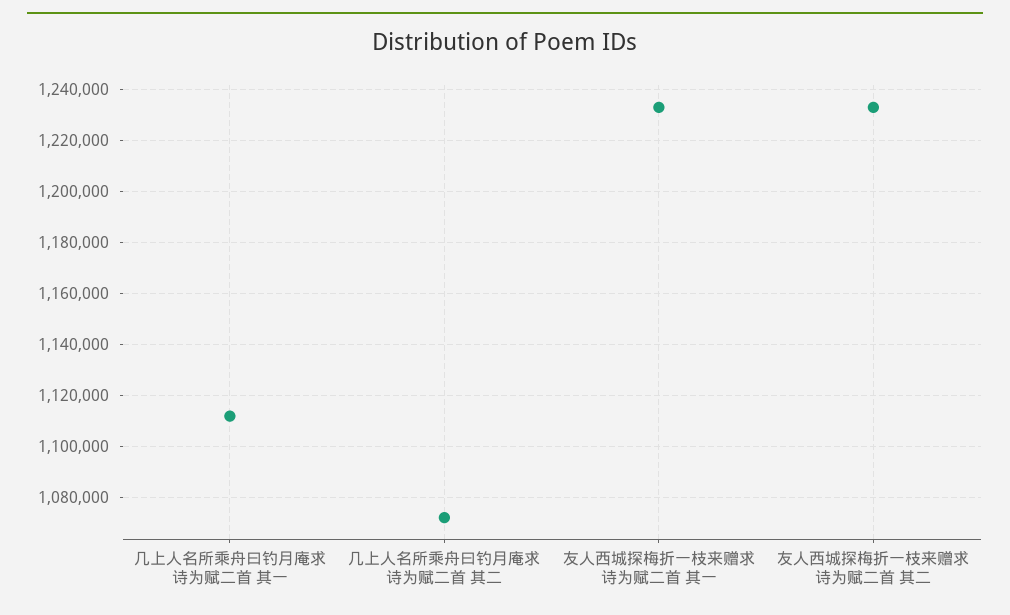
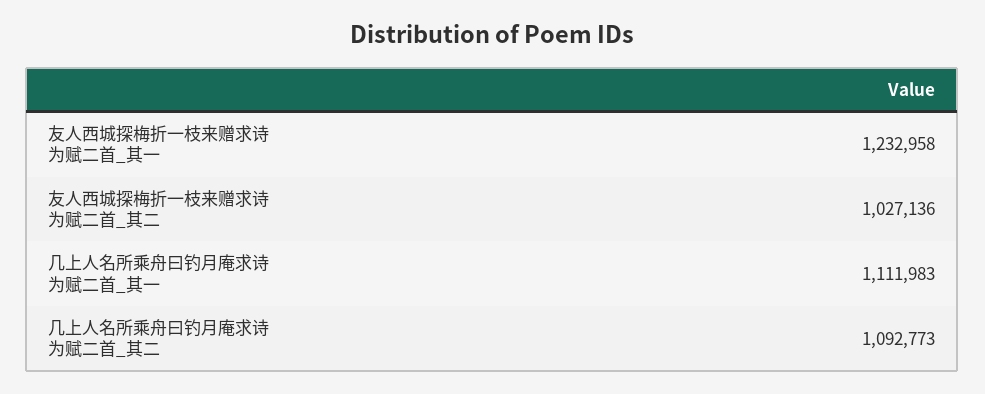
  {
    "几上人名所乘舟曰钓月庵求诗为赋二首 其一": 1111983,
-   "几上人名所乘舟曰钓月庵求诗为赋二首 其二": 1072500,
+   "几上人名所乘舟曰钓月庵求诗为赋二首 其二": 1092773,
    "友人西城探梅折一枝来赠求诗为赋二首 其一": 1232958,
-   "友人西城探梅折一枝来赠求诗为赋二首 其二": 1232500
+   "友人西城探梅折一枝来赠求诗为赋二首 其二": 1027136
  }

